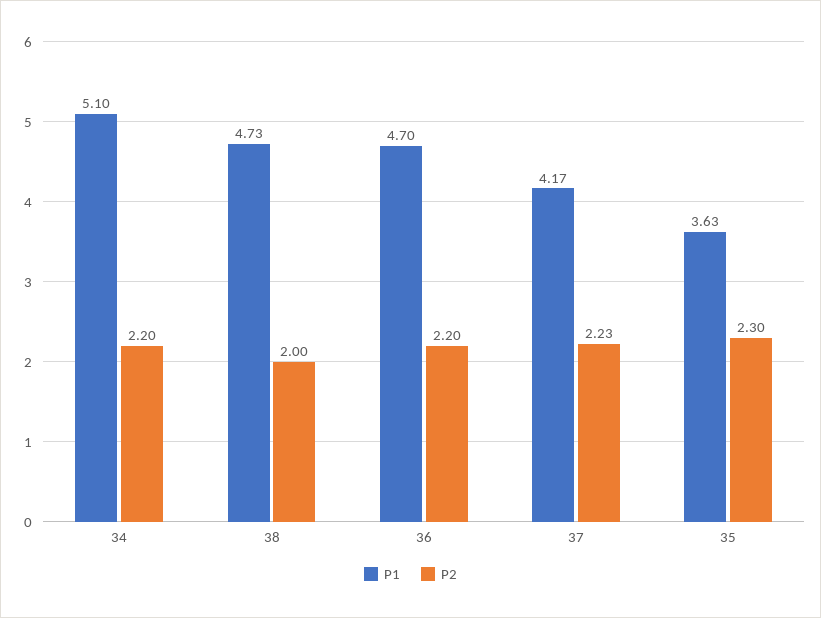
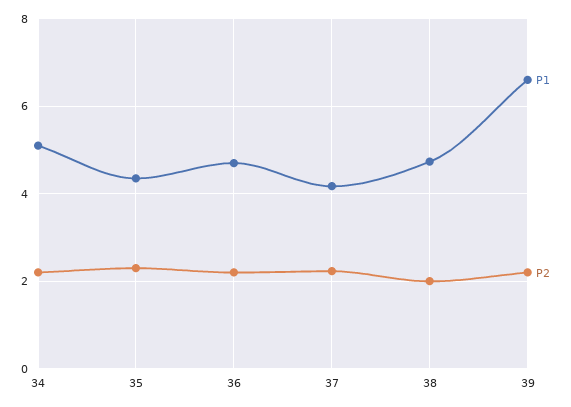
  {
    "P1": {
      "34": 5.1,
      "38": 4.73,
      "36": 4.7,
      "37": 4.17,
-     "35": 3.63
+     "35": 4.4,
+     "39": 6.6
    },
    "P2": {
      "34": 2.2,
      "38": 2,
      "36": 2.2,
      "37": 2.23,
-     "35": 2.3
+     "35": 2.3,
+     "39": 2.2
    }
  }

